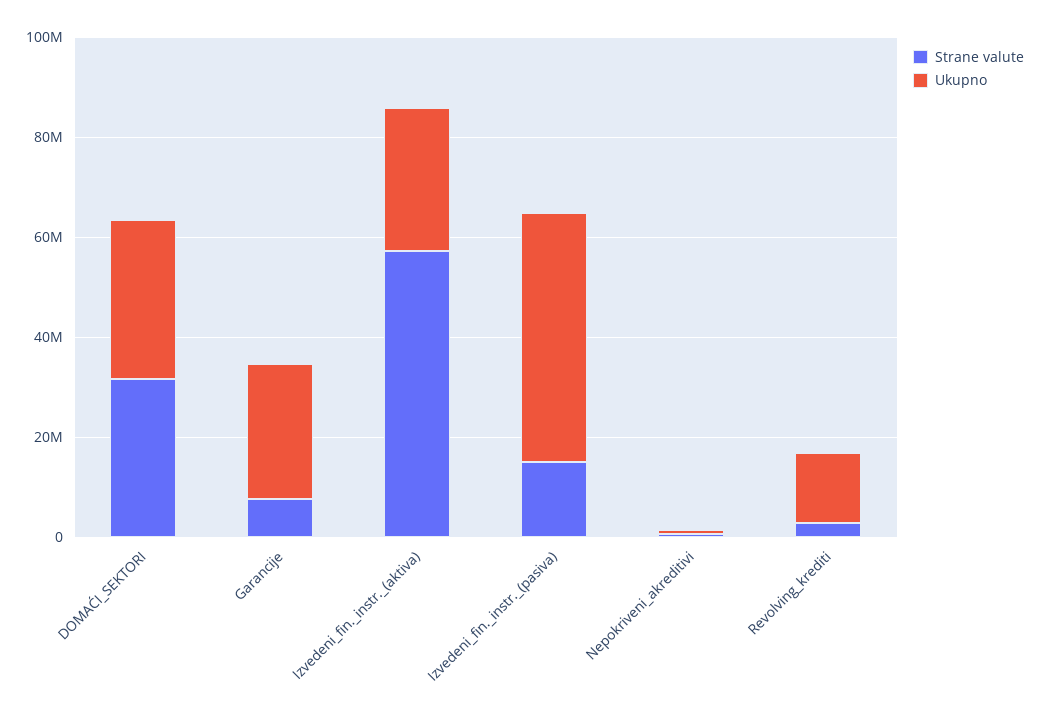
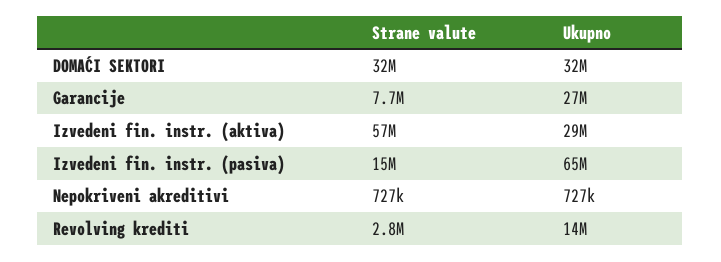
  {
    "Strane valute": {
      "DOMAĆI_SEKTORI": 32000000,
      "Garancije": 7700000,
      "Izvedeni_fin._instr._(aktiva)": 57000000,
      "Izvedeni_fin._instr._(pasiva)": 15000000,
      "Nepokriveni_akreditivi": 727000,
      "Revolving_krediti": 2800000
    },
    "Ukupno": {
      "DOMAĆI_SEKTORI": 32000000,
      "Garancije": 27000000,
      "Izvedeni_fin._instr._(aktiva)": 29000000,
-     "Izvedeni_fin._instr._(pasiva)": 50000000,
+     "Izvedeni_fin._instr._(pasiva)": 65000000,
      "Nepokriveni_akreditivi": 727000,
      "Revolving_krediti": 14000000
    }
  }

